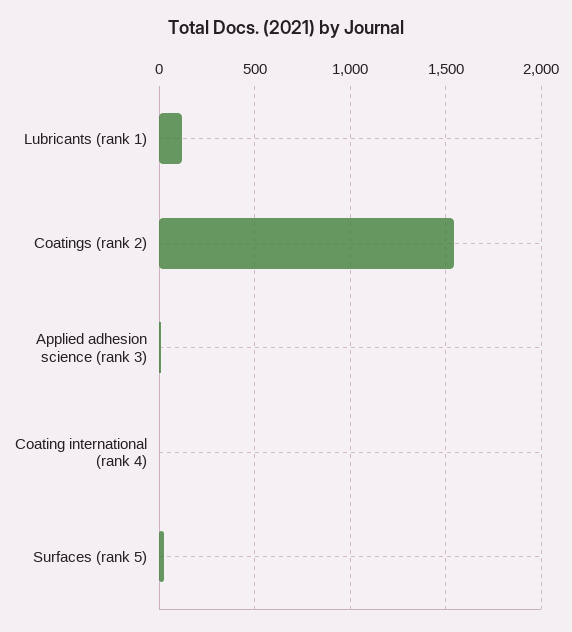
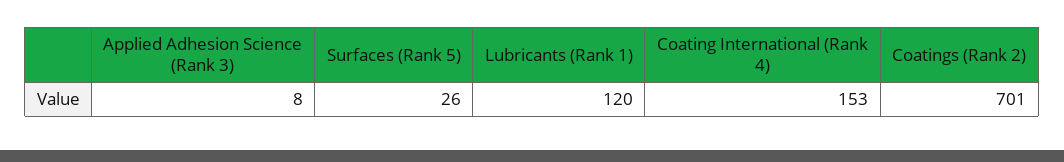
  {
    "Lubricants (rank 1)": 120,
-   "Coatings (rank 2)": 1550,
+   "Coatings (rank 2)": 701,
    "Applied adhesion science (rank 3)": 8,
-   "Coating international (rank 4)": 0,
+   "Coating international (rank 4)": 153,
    "Surfaces (rank 5)": 26
  }

